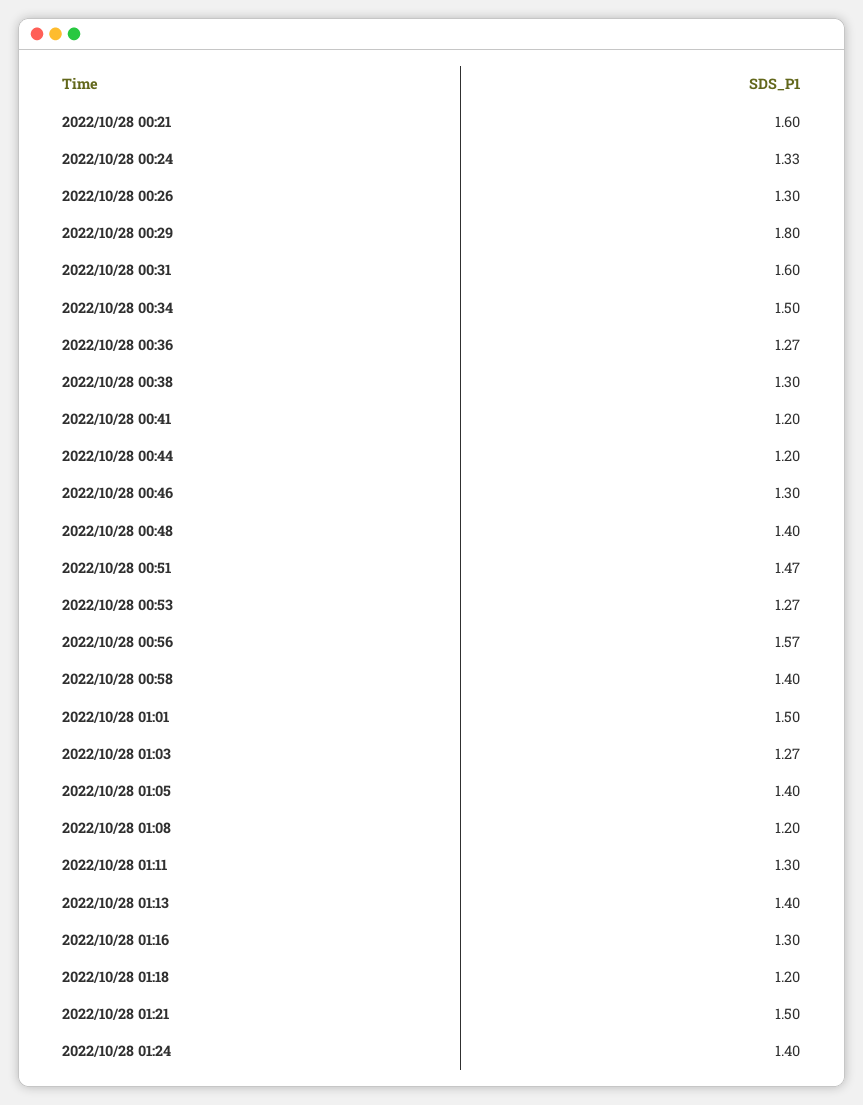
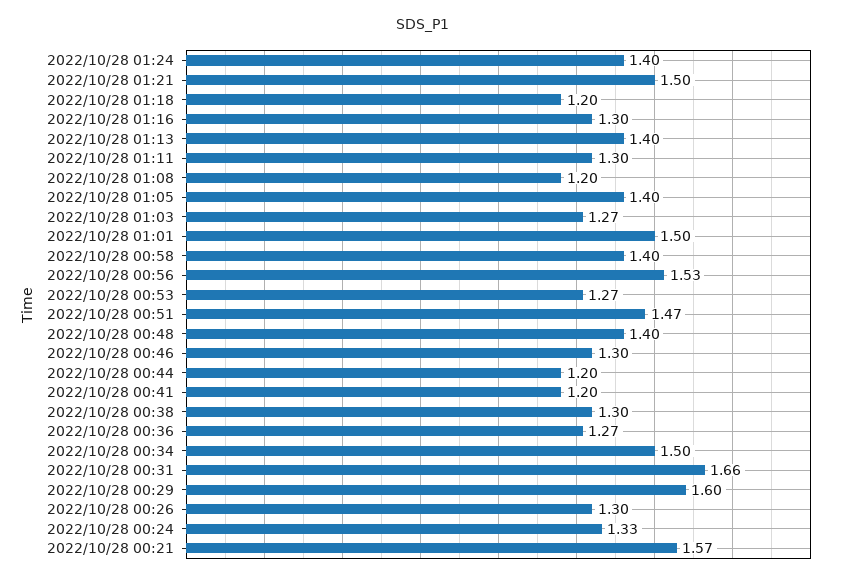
  {
-   "2022/10/28 00:21": 1.6,
+   "2022/10/28 00:21": 1.57,
    "2022/10/28 00:24": 1.33,
    "2022/10/28 00:26": 1.3,
-   "2022/10/28 00:29": 1.8,
+   "2022/10/28 00:29": 1.6,
-   "2022/10/28 00:31": 1.6,
+   "2022/10/28 00:31": 1.66,
    "2022/10/28 00:34": 1.5,
    "2022/10/28 00:36": 1.27,
    "2022/10/28 00:38": 1.3,
    "2022/10/28 00:41": 1.2,
    "2022/10/28 00:44": 1.2,
    "2022/10/28 00:46": 1.3,
    "2022/10/28 00:48": 1.4,
    "2022/10/28 00:51": 1.47,
    "2022/10/28 00:53": 1.27,
-   "2022/10/28 00:56": 1.57,
+   "2022/10/28 00:56": 1.53,
    "2022/10/28 00:58": 1.4,
    "2022/10/28 01:01": 1.5,
    "2022/10/28 01:03": 1.27,
    "2022/10/28 01:05": 1.4,
    "2022/10/28 01:08": 1.2,
    "2022/10/28 01:11": 1.3,
    "2022/10/28 01:13": 1.4,
    "2022/10/28 01:16": 1.3,
    "2022/10/28 01:18": 1.2,
    "2022/10/28 01:21": 1.5,
    "2022/10/28 01:24": 1.4
  }

